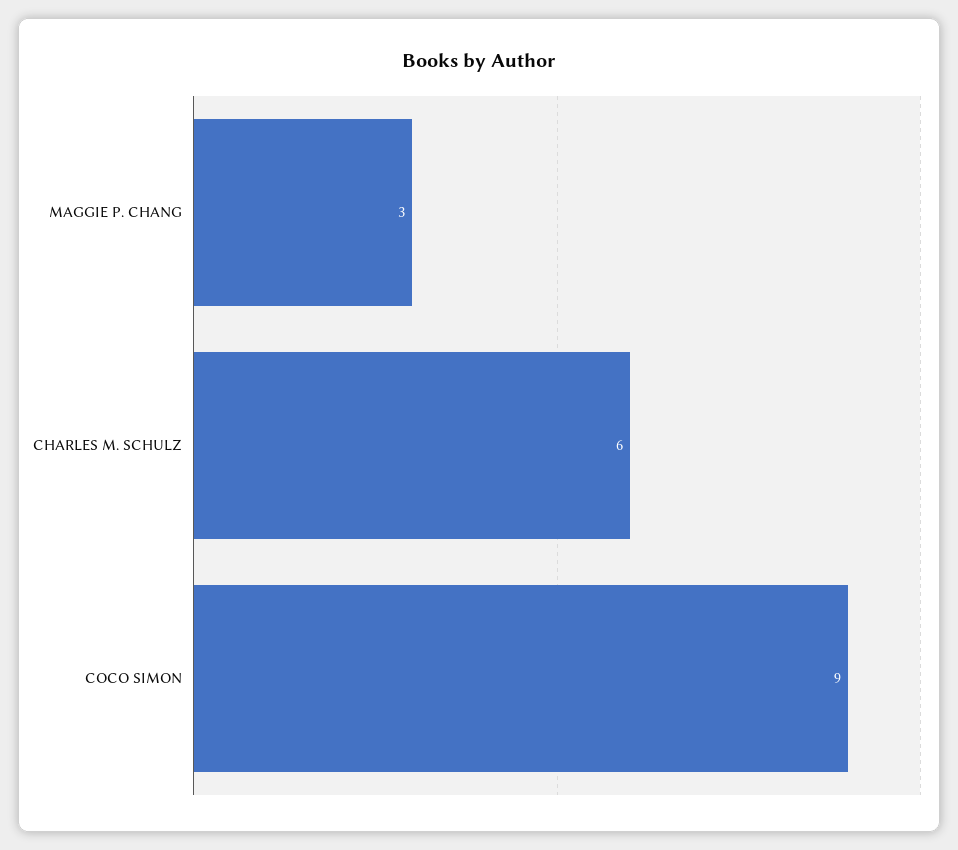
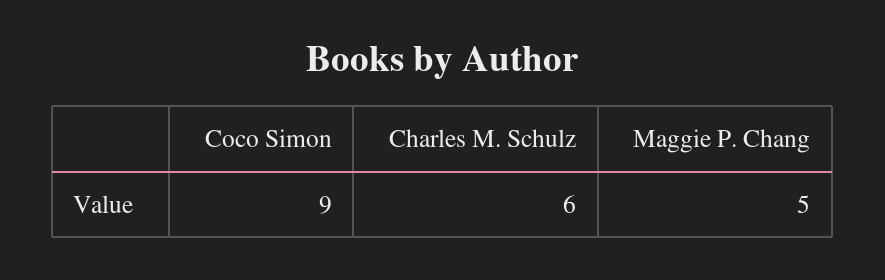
  {
-   "MAGGIE P. CHANG": 3,
+   "MAGGIE P. CHANG": 5,
    "CHARLES M. SCHULZ": 6,
    "COCO SIMON": 9
  }

